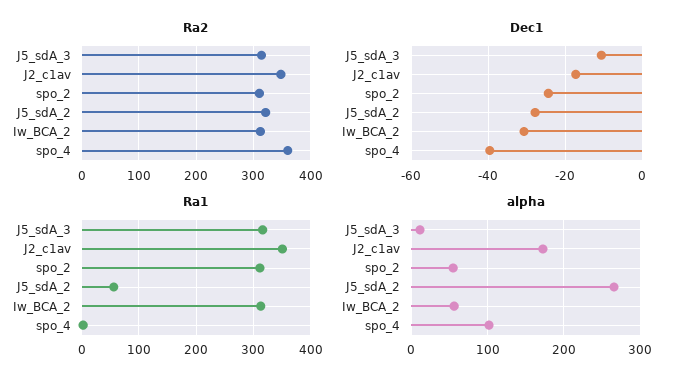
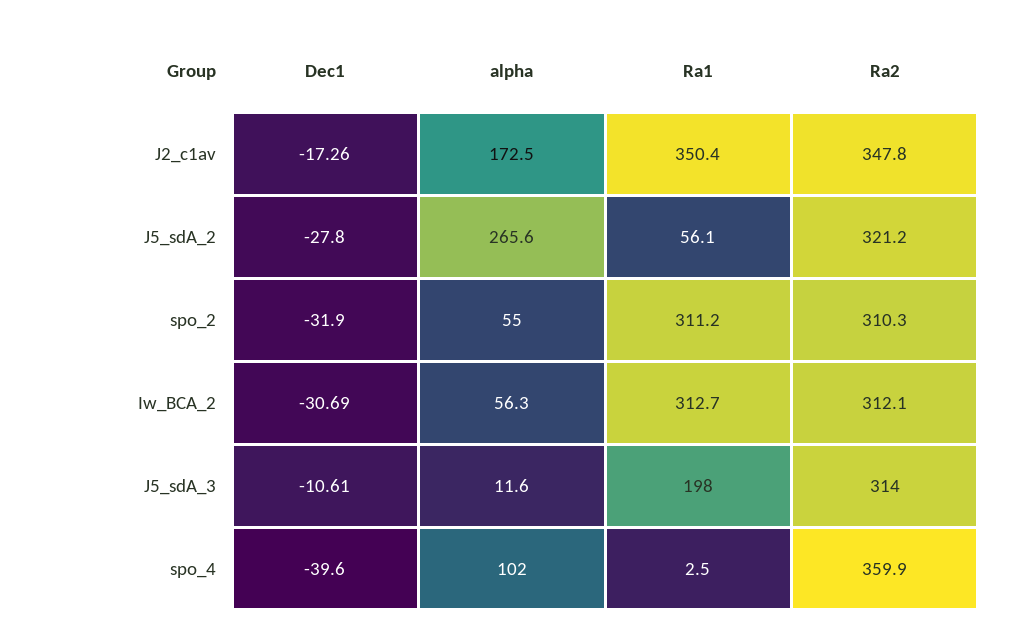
  {
    "Ra2": {
      "J5_sdA_3": 314,
      "J2_c1av": 347.8,
      "spo_2": 310.3,
      "J5_sdA_2": 321.2,
      "Iw_BCA_2": 312.1,
      "spo_4": 359.9
    },
    "Dec1": {
      "J5_sdA_3": -10.61,
      "J2_c1av": -17.26,
-     "spo_2": -24,
+     "spo_2": -31.9,
      "J5_sdA_2": -27.8,
      "Iw_BCA_2": -30.69,
      "spo_4": -39.6
    },
    "Ra1": {
-     "J5_sdA_3": 320,
+     "J5_sdA_3": 198,
      "J2_c1av": 350.4,
      "spo_2": 311.2,
      "J5_sdA_2": 56.1,
      "Iw_BCA_2": 312.7,
      "spo_4": 2.5
    },
    "alpha": {
      "J5_sdA_3": 11.6,
      "J2_c1av": 172.5,
      "spo_2": 55,
      "J5_sdA_2": 265.6,
      "Iw_BCA_2": 56.3,
      "spo_4": 102
    }
  }

